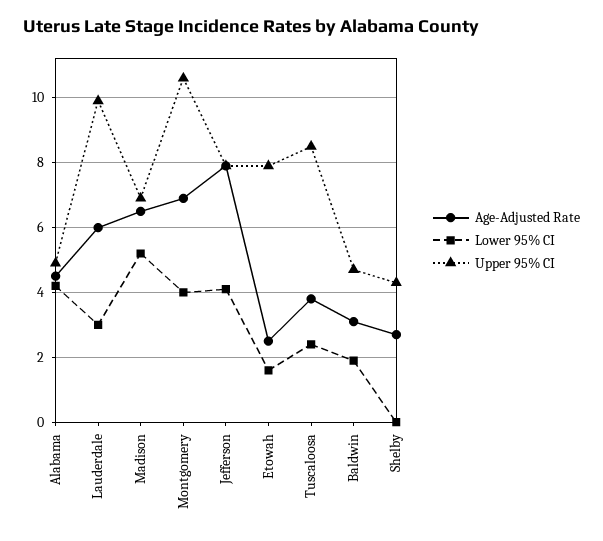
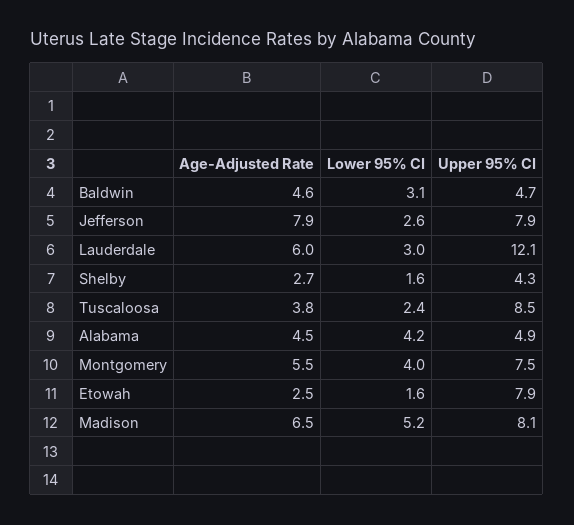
  {
    "Age-Adjusted Rate": {
      "Alabama": 4.5,
      "Lauderdale": 6,
      "Madison": 6.5,
-     "Montgomery": 7,
+     "Montgomery": 5.5,
      "Jefferson": 7.9,
      "Etowah": 2.5,
      "Tuscaloosa": 3.8,
-     "Baldwin": 3,
+     "Baldwin": 4.6,
      "Shelby": 2.7
    },
    "Lower 95% CI": {
      "Alabama": 4.2,
      "Lauderdale": 3,
      "Madison": 5.2,
      "Montgomery": 4,
-     "Jefferson": 4,
+     "Jefferson": 2.6,
      "Etowah": 1.6,
      "Tuscaloosa": 2.4,
-     "Baldwin": 2,
+     "Baldwin": 3.1,
-     "Shelby": 0
+     "Shelby": 1.6
    },
    "Upper 95% CI": {
      "Alabama": 4.9,
-     "Lauderdale": 10,
+     "Lauderdale": 12.1,
-     "Madison": 7,
+     "Madison": 8.1,
-     "Montgomery": 10.5,
+     "Montgomery": 7.5,
      "Jefferson": 7.9,
      "Etowah": 7.9,
      "Tuscaloosa": 8.5,
      "Baldwin": 4.7,
      "Shelby": 4.3
    }
  }

